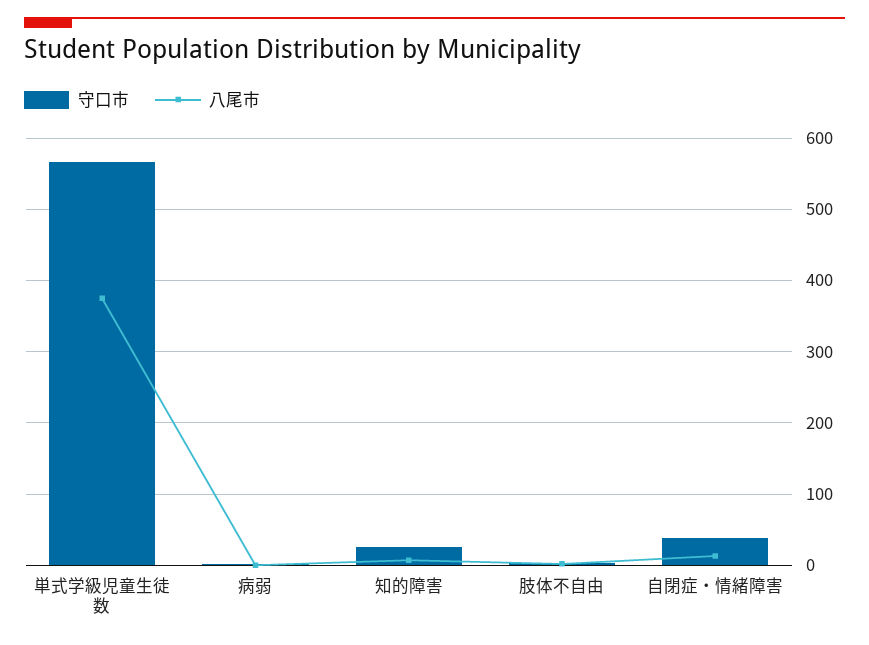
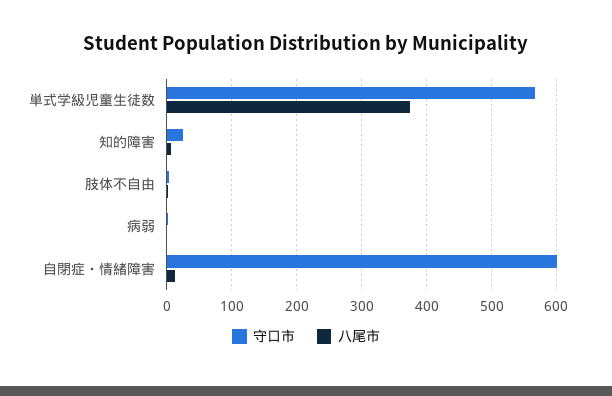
  {
    "守口市": {
      "単式学級児童生徒数": 570,
      "病弱": 0,
      "知的障害": 30,
      "肢体不自由": 0,
-     "自閉症・情緒障害": 40
+     "自閉症・情緒障害": 600
    },
    "八尾市": {
      "単式学級児童生徒数": 380,
      "病弱": 0,
      "知的障害": 10,
      "肢体不自由": 0,
      "自閉症・情緒障害": 10
    }
  }

